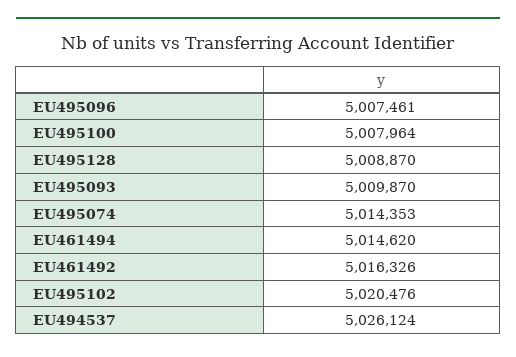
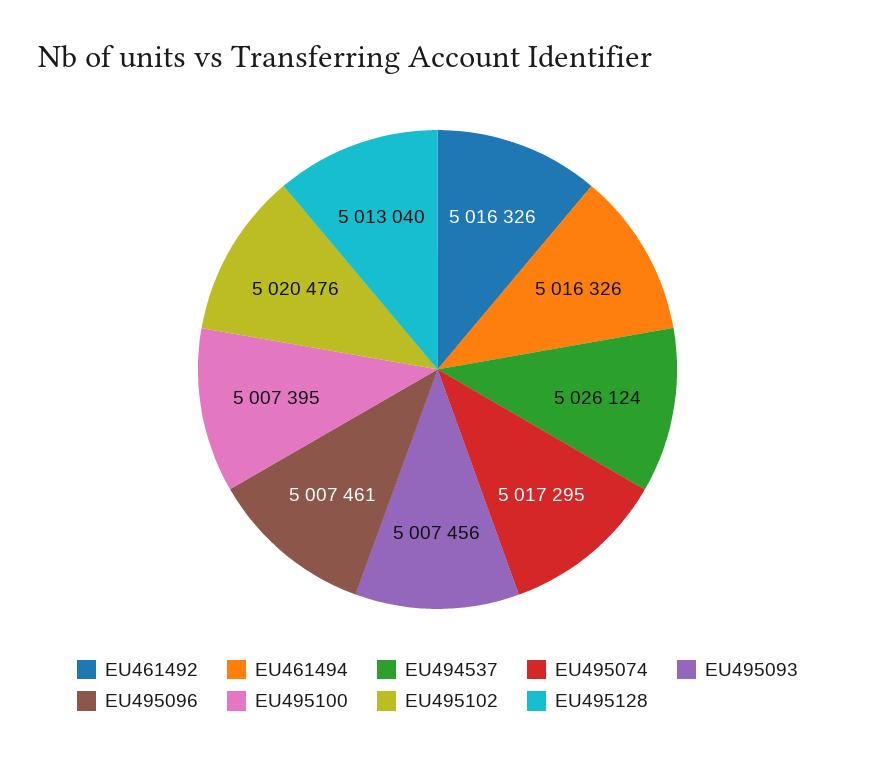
  {
    "EU495096": 5007461,
-   "EU495100": 5007964,
+   "EU495100": 5007395,
-   "EU495128": 5008870,
+   "EU495128": 5013040,
-   "EU495093": 5009870,
+   "EU495093": 5007456,
-   "EU495074": 5014353,
+   "EU495074": 5017295,
-   "EU461494": 5014620,
+   "EU461494": 5016326,
    "EU461492": 5016326,
    "EU495102": 5020476,
    "EU494537": 5026124
  }

